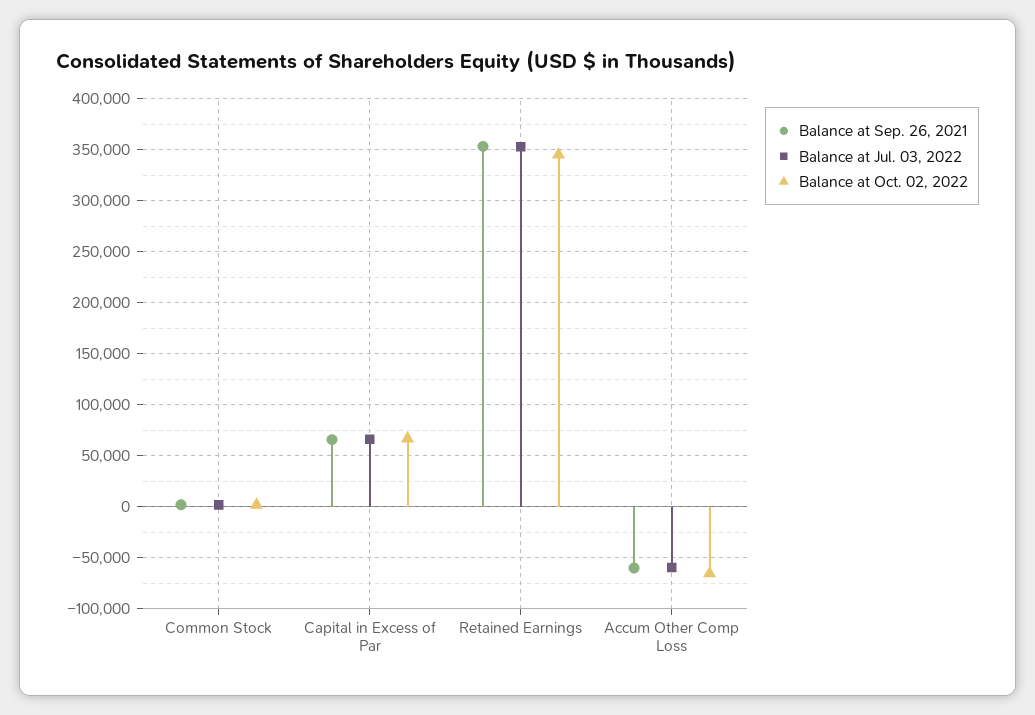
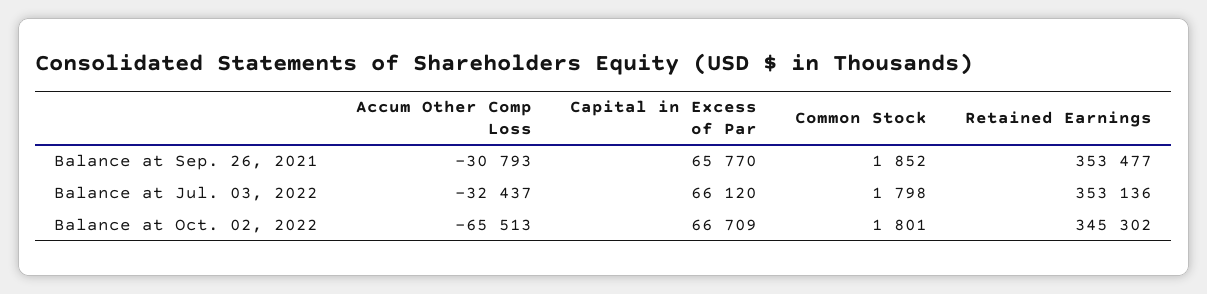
  {
    "Balance at Sep. 26, 2021": {
      "Common Stock": 1852,
      "Capital in Excess of Par": 65770,
      "Retained Earnings": 353477,
-     "Accum Other Comp Loss": -60000
+     "Accum Other Comp Loss": -30793
    },
    "Balance at Jul. 03, 2022": {
      "Common Stock": 1798,
      "Capital in Excess of Par": 66120,
      "Retained Earnings": 353136,
-     "Accum Other Comp Loss": -60000
+     "Accum Other Comp Loss": -32437
    },
    "Balance at Oct. 02, 2022": {
      "Common Stock": 1801,
      "Capital in Excess of Par": 66709,
      "Retained Earnings": 345302,
      "Accum Other Comp Loss": -65513
    }
  }

